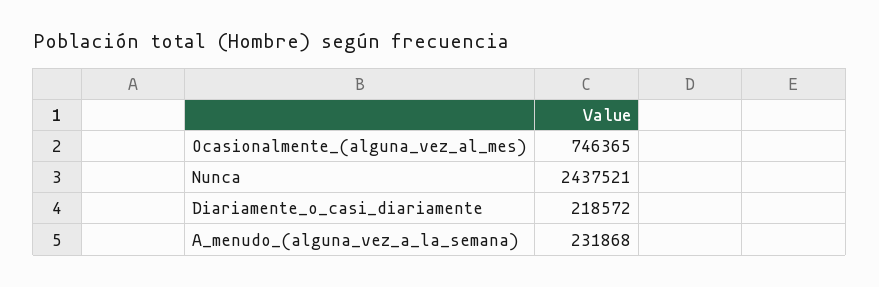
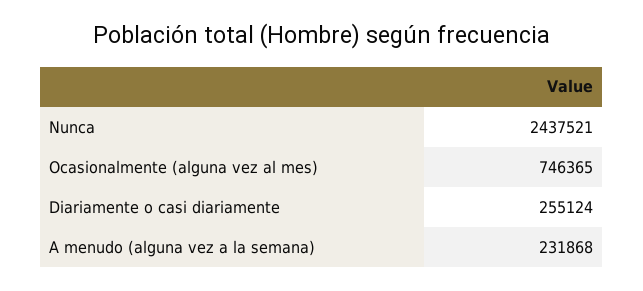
  {
    "Ocasionalmente_(alguna_vez_al_mes)": 746365,
    "Nunca": 2437521,
-   "Diariamente_o_casi_diariamente": 218572,
+   "Diariamente_o_casi_diariamente": 255124,
    "A_menudo_(alguna_vez_a_la_semana)": 231868
  }

